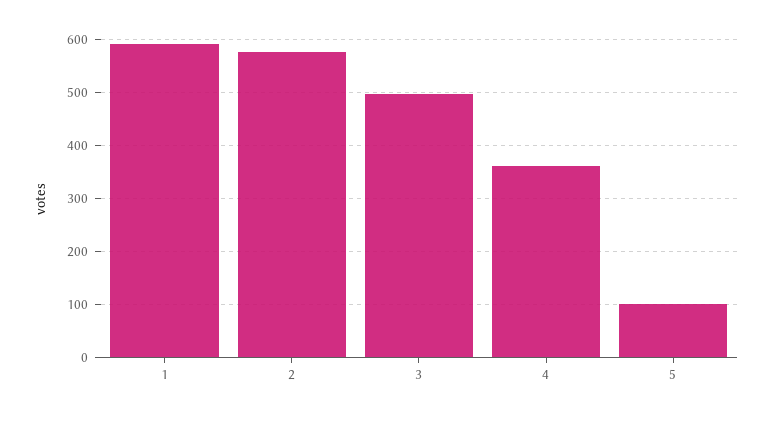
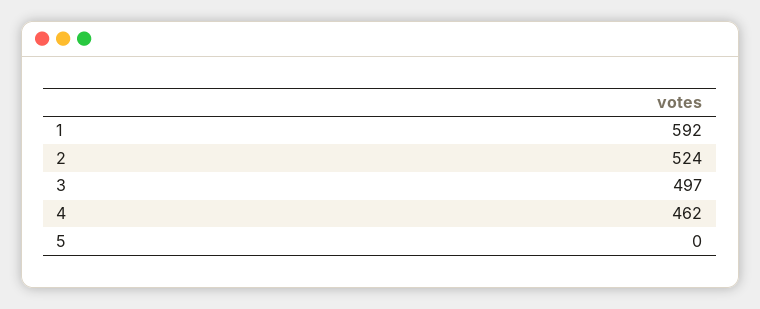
  {
    "1": 592,
-   "2": 580,
+   "2": 524,
    "3": 497,
-   "4": 360,
+   "4": 462,
-   "5": 100
+   "5": 0
  }

